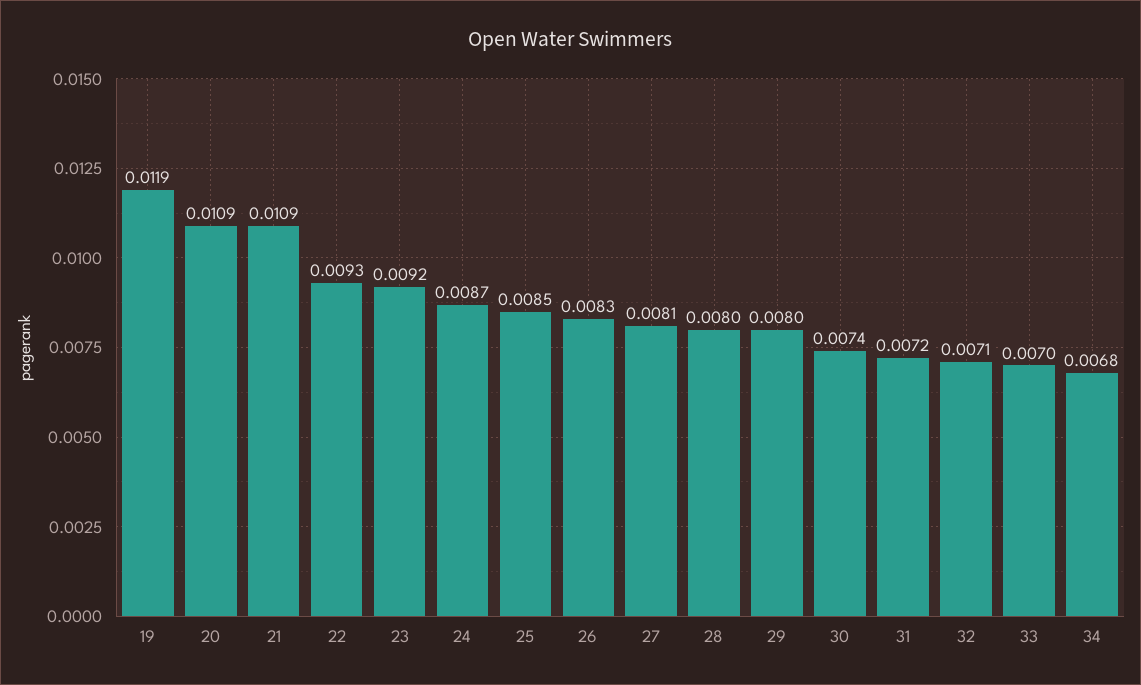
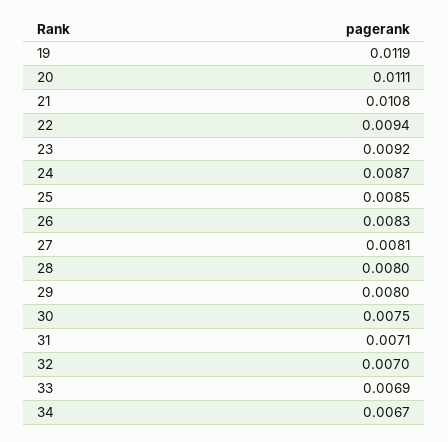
  {
    "19": 0.0119,
-   "20": 0.0109,
+   "20": 0.0111,
-   "21": 0.0109,
+   "21": 0.0108,
-   "22": 0.0093,
+   "22": 0.0094,
    "23": 0.0092,
    "24": 0.0087,
    "25": 0.0085,
    "26": 0.0083,
    "27": 0.0081,
    "28": 0.008,
    "29": 0.008,
-   "30": 0.0074,
+   "30": 0.0075,
-   "31": 0.0072,
+   "31": 0.0071,
-   "32": 0.0071,
+   "32": 0.007,
-   "33": 0.007,
+   "33": 0.0069,
-   "34": 0.0068
+   "34": 0.0067
  }

